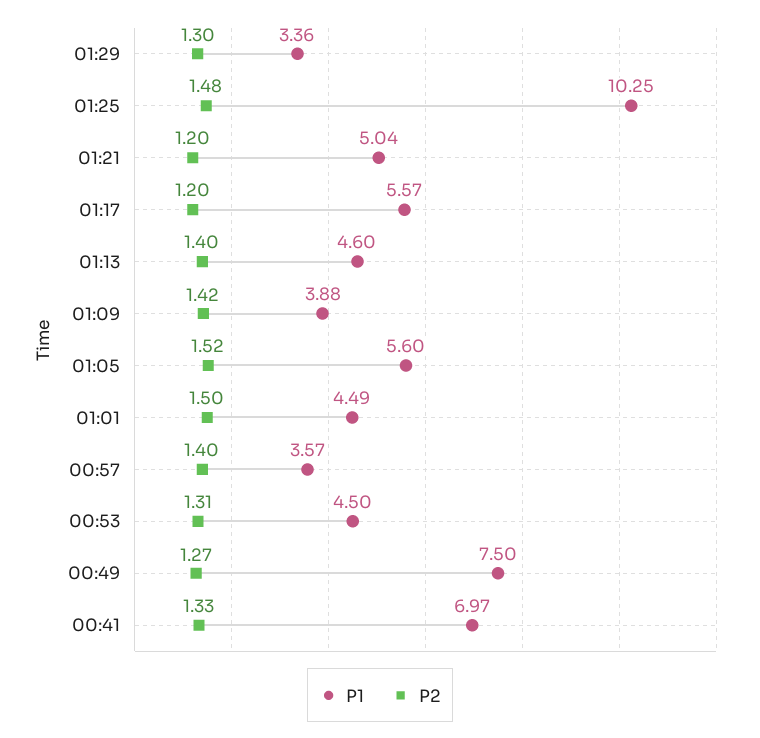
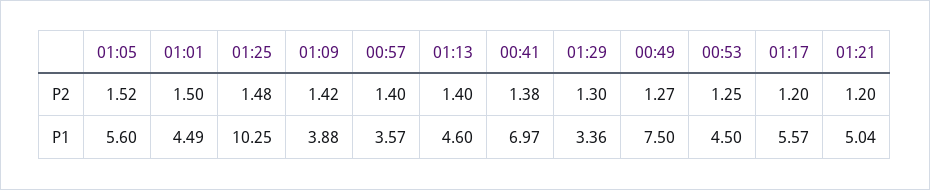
  {
    "P1": {
      "01:29": 3.36,
      "01:25": 10.25,
      "01:21": 5.04,
      "01:17": 5.57,
      "01:13": 4.6,
      "01:09": 3.88,
      "01:05": 5.6,
      "01:01": 4.49,
      "00:57": 3.57,
      "00:53": 4.5,
      "00:49": 7.5,
      "00:41": 6.97
    },
    "P2": {
      "01:29": 1.3,
      "01:25": 1.48,
      "01:21": 1.2,
      "01:17": 1.2,
      "01:13": 1.4,
      "01:09": 1.42,
      "01:05": 1.52,
      "01:01": 1.5,
      "00:57": 1.4,
-     "00:53": 1.31,
+     "00:53": 1.25,
      "00:49": 1.27,
-     "00:41": 1.33
+     "00:41": 1.38
    }
  }

